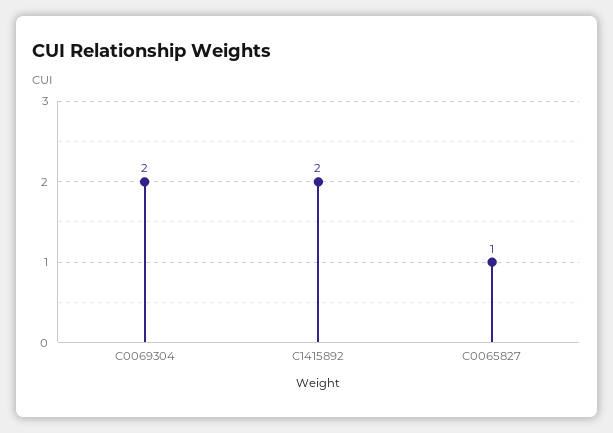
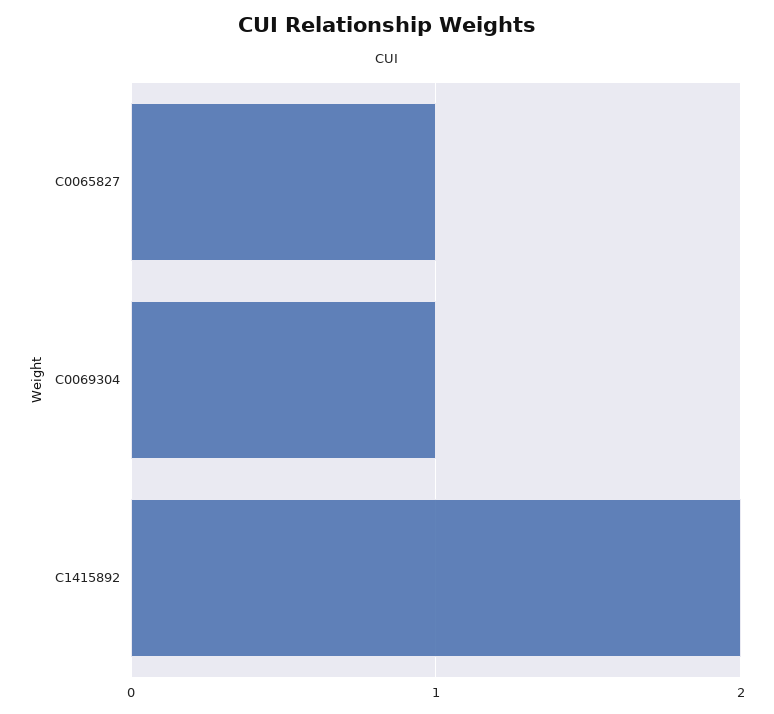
  {
-   "C0069304": 2,
+   "C0069304": 1,
    "C1415892": 2,
    "C0065827": 1
  }

